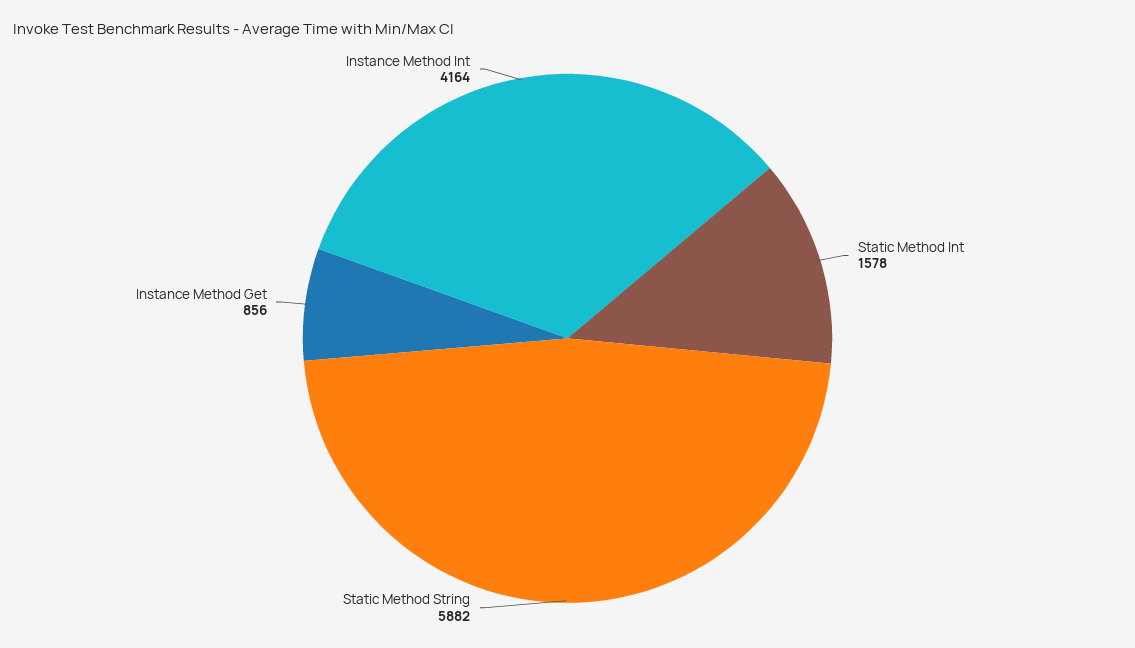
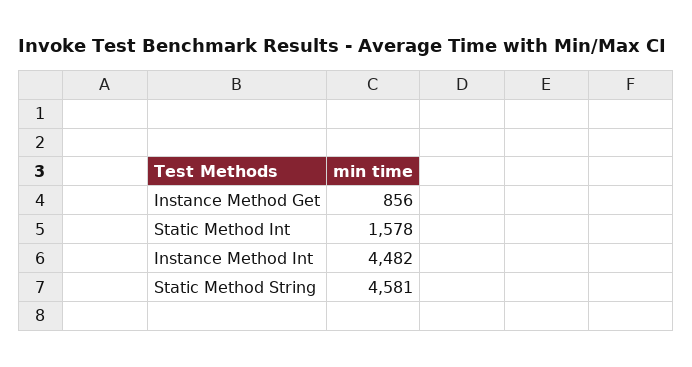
  {
    "Static Method Int": 1578,
-   "Static Method String": 5882,
+   "Static Method String": 4581,
    "Instance Method Get": 856,
-   "Instance Method Int": 4164
+   "Instance Method Int": 4482
  }

